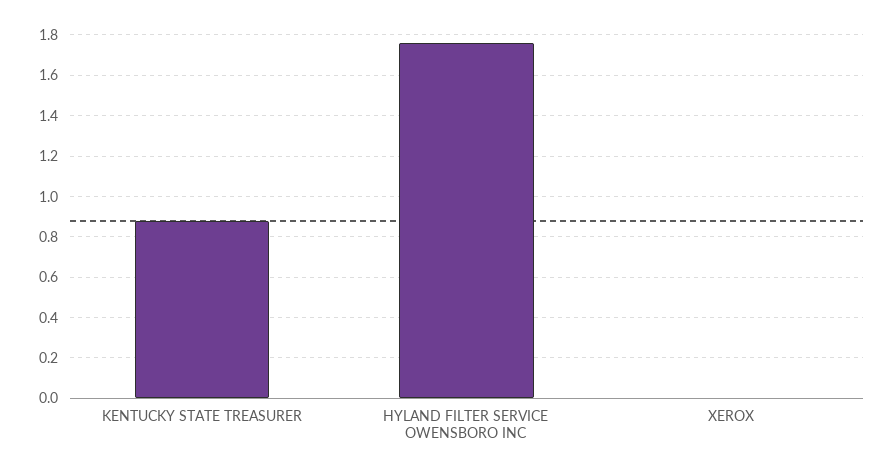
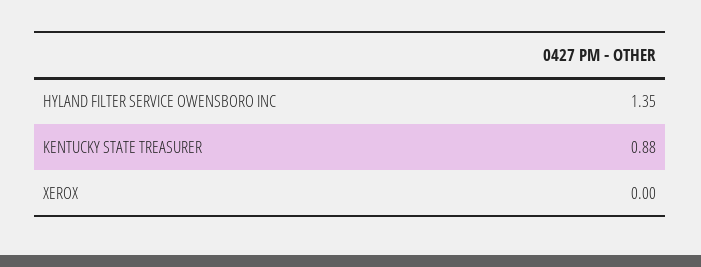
  {
    "KENTUCKY STATE TREASURER": 0.88,
-   "HYLAND FILTER SERVICE OWENSBORO INC": 1.75,
+   "HYLAND FILTER SERVICE OWENSBORO INC": 1.35,
    "XEROX": 0
  }

